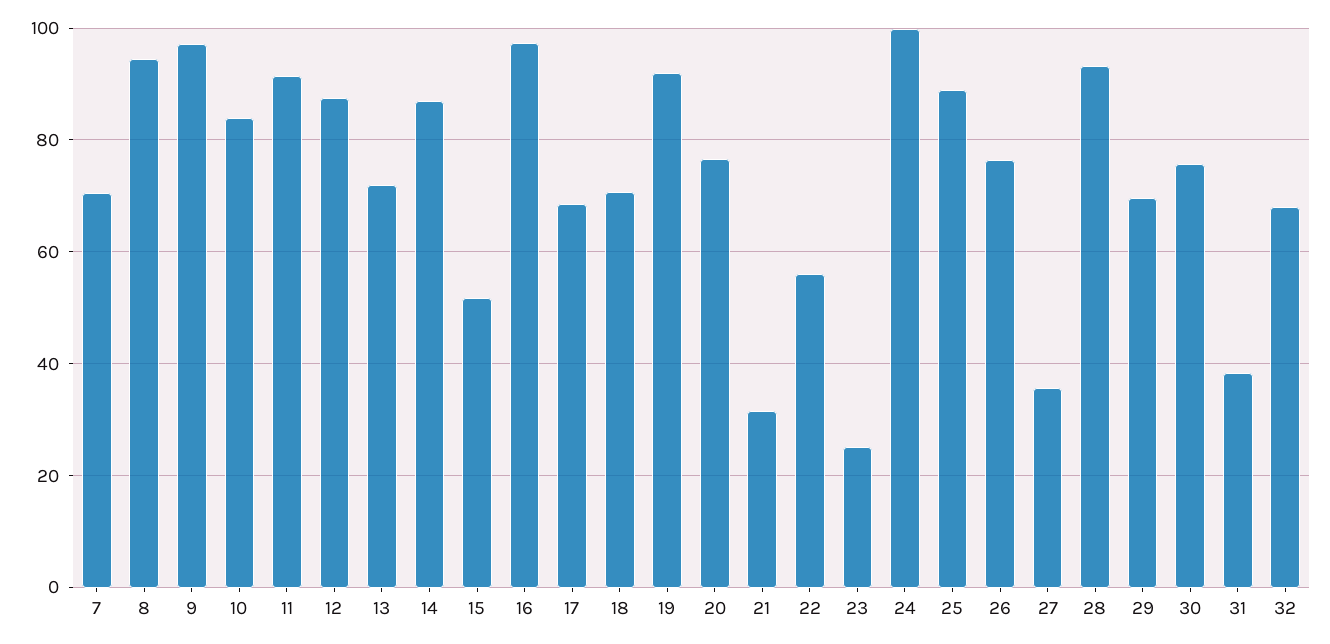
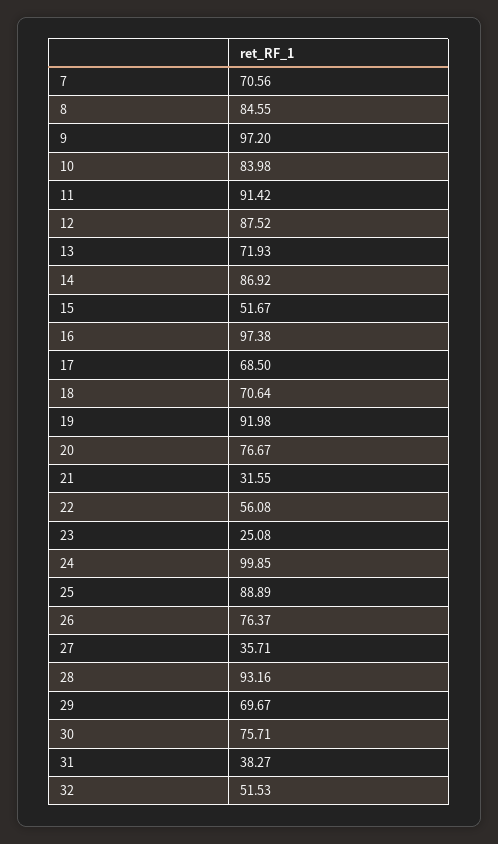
  {
    "7": 70.56,
-   "8": 94,
+   "8": 84.55,
    "9": 97.2,
    "10": 83.98,
    "11": 91.42,
    "12": 87.52,
    "13": 71.93,
    "14": 86.92,
    "15": 51.67,
    "16": 97.38,
    "17": 68.5,
    "18": 70.64,
    "19": 91.98,
    "20": 76.67,
    "21": 31.55,
    "22": 56.08,
    "23": 25.08,
    "24": 99.85,
    "25": 88.89,
    "26": 76.37,
    "27": 35.71,
    "28": 93.16,
    "29": 69.67,
    "30": 75.71,
    "31": 38.27,
-   "32": 68
+   "32": 51.53
  }

